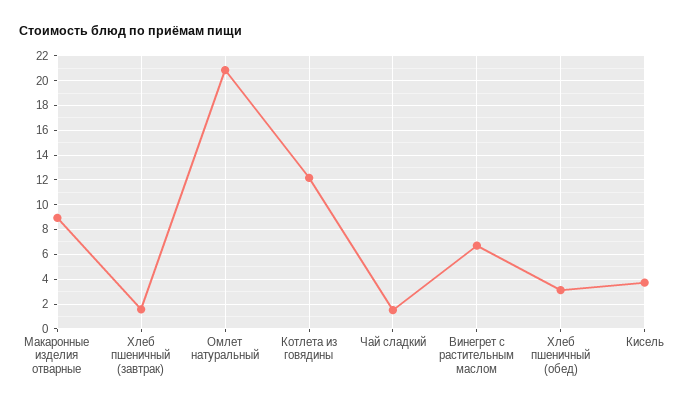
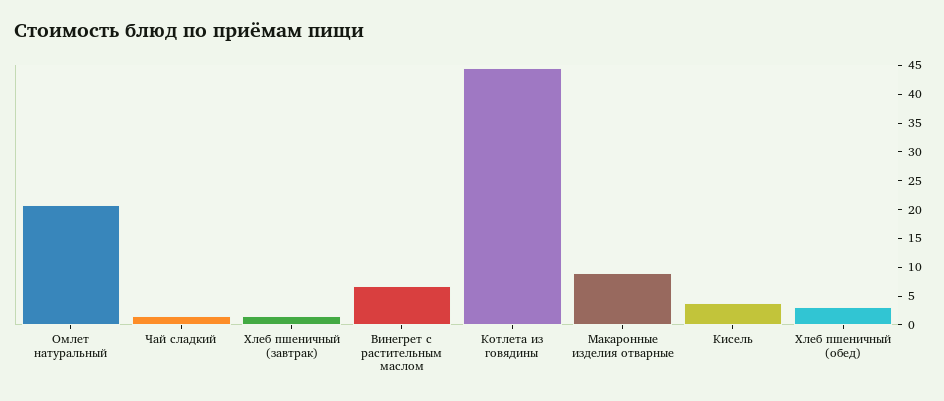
  {
    "Макаронные изделия отварные": 9,
    "Хлеб пшеничный (завтрак)": 1.5,
    "Омлет натуральный": 21,
-   "Котлета из говядины": 12,
+   "Котлета из говядины": 45,
    "Чай сладкий": 1.5,
    "Винегрет с растительным маслом": 6.5,
    "Хлеб пшеничный (обед)": 3,
    "Кисель": 3.5
  }

